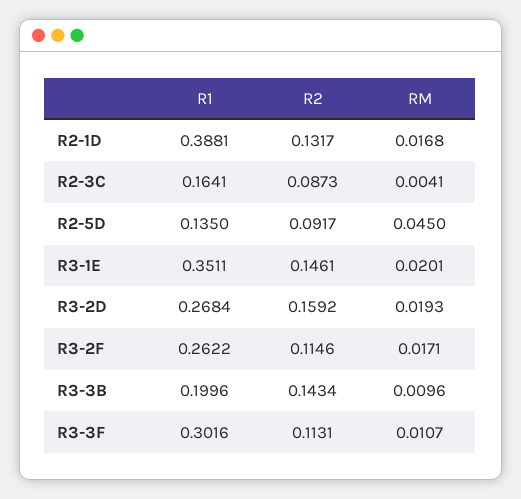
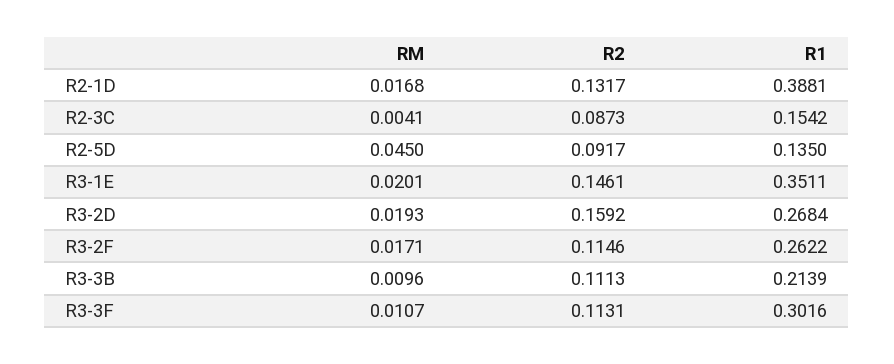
  {
    "R1": {
      "R2-1D": 0.3881,
-     "R2-3C": 0.1641,
+     "R2-3C": 0.1542,
      "R2-5D": 0.135,
      "R3-1E": 0.3511,
      "R3-2D": 0.2684,
      "R3-2F": 0.2622,
-     "R3-3B": 0.1996,
+     "R3-3B": 0.2139,
      "R3-3F": 0.3016
    },
    "R2": {
      "R2-1D": 0.1317,
      "R2-3C": 0.0873,
      "R2-5D": 0.0917,
      "R3-1E": 0.1461,
      "R3-2D": 0.1592,
      "R3-2F": 0.1146,
-     "R3-3B": 0.1434,
+     "R3-3B": 0.1113,
      "R3-3F": 0.1131
    },
    "RM": {
      "R2-1D": 0.0168,
      "R2-3C": 0.0041,
      "R2-5D": 0.045,
      "R3-1E": 0.0201,
      "R3-2D": 0.0193,
      "R3-2F": 0.0171,
      "R3-3B": 0.0096,
      "R3-3F": 0.0107
    }
  }

